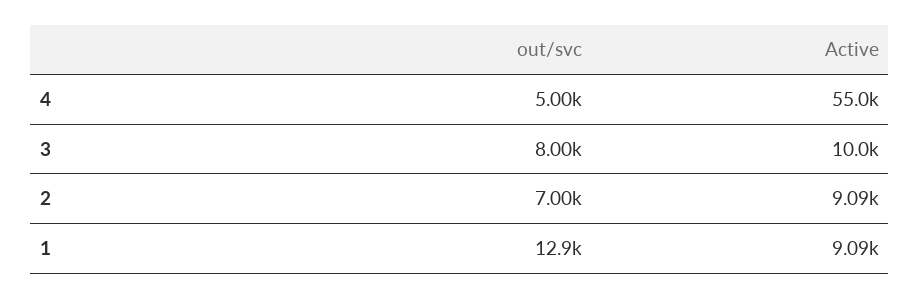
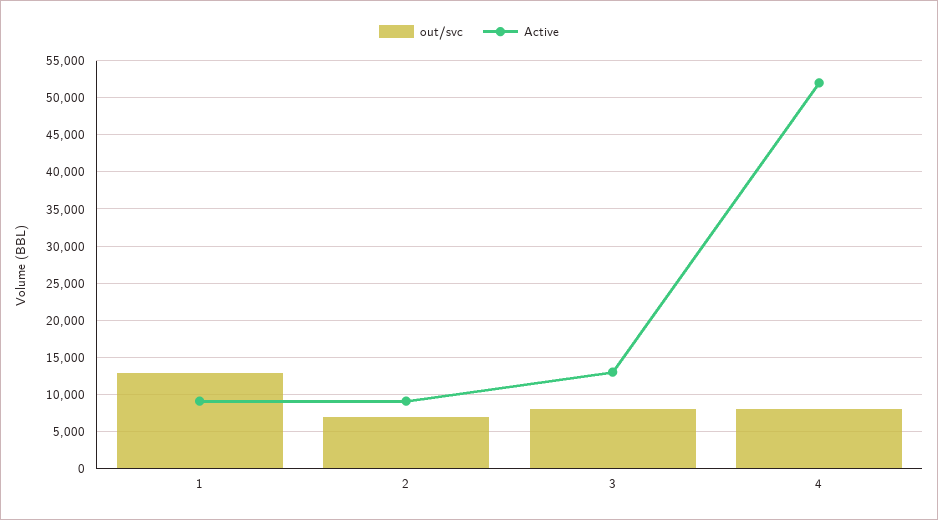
  {
    "out/svc": {
-     "4": 5000,
+     "4": 8000,
      "3": 8000,
      "2": 7000,
      "1": 12900
    },
    "Active": {
-     "4": 55000,
+     "4": 52000,
-     "3": 10000,
+     "3": 13000,
      "2": 9090,
      "1": 9090
    }
  }

